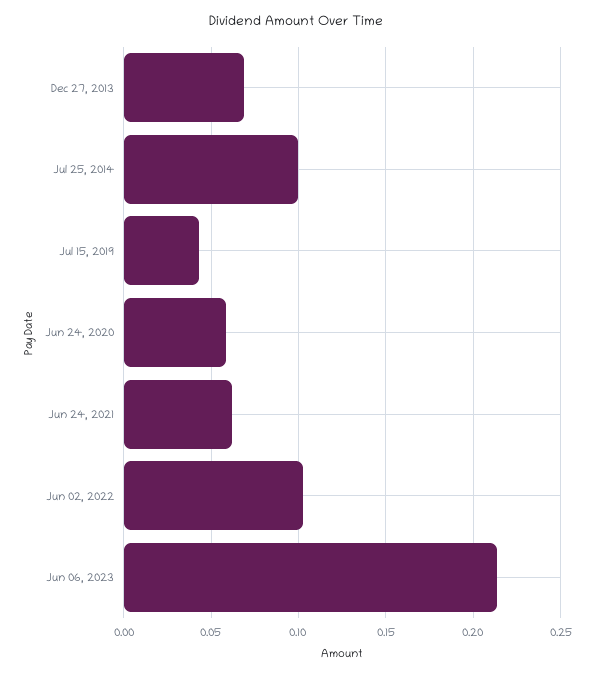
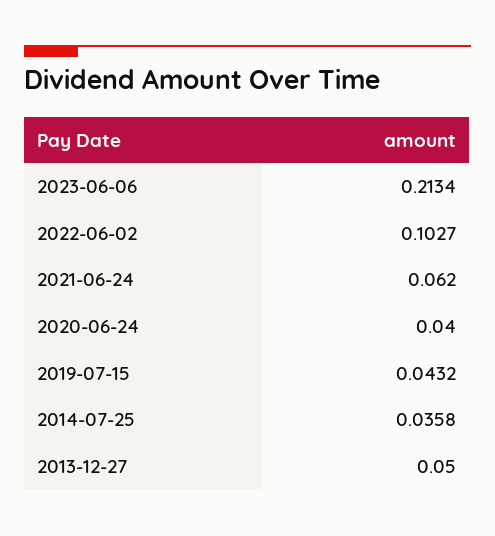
  {
-   "Dec 27, 2013": 0.07,
+   "Dec 27, 2013": 0.05,
-   "Jul 25, 2014": 0.1,
+   "Jul 25, 2014": 0.0358,
    "Jul 15, 2019": 0.0432,
-   "Jun 24, 2020": 0.06,
+   "Jun 24, 2020": 0.04,
    "Jun 24, 2021": 0.062,
    "Jun 02, 2022": 0.1027,
    "Jun 06, 2023": 0.2134
  }

